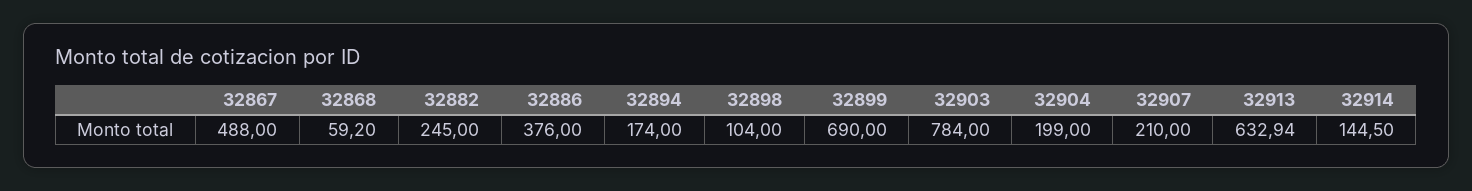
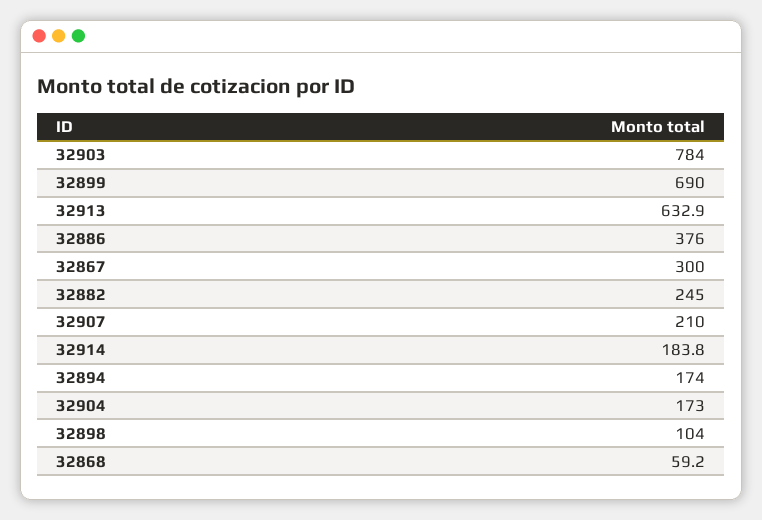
  {
-   "32867": 488,
+   "32867": 300,
    "32868": 59.2,
    "32882": 245,
    "32886": 376,
    "32894": 174,
    "32898": 104,
    "32899": 690,
    "32903": 784,
-   "32904": 199,
+   "32904": 173,
    "32907": 210,
    "32913": 632.94,
-   "32914": 144.5
+   "32914": 183.8
  }

